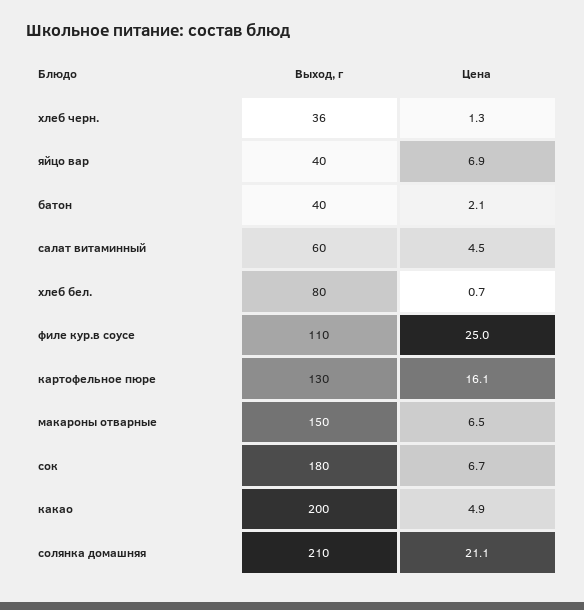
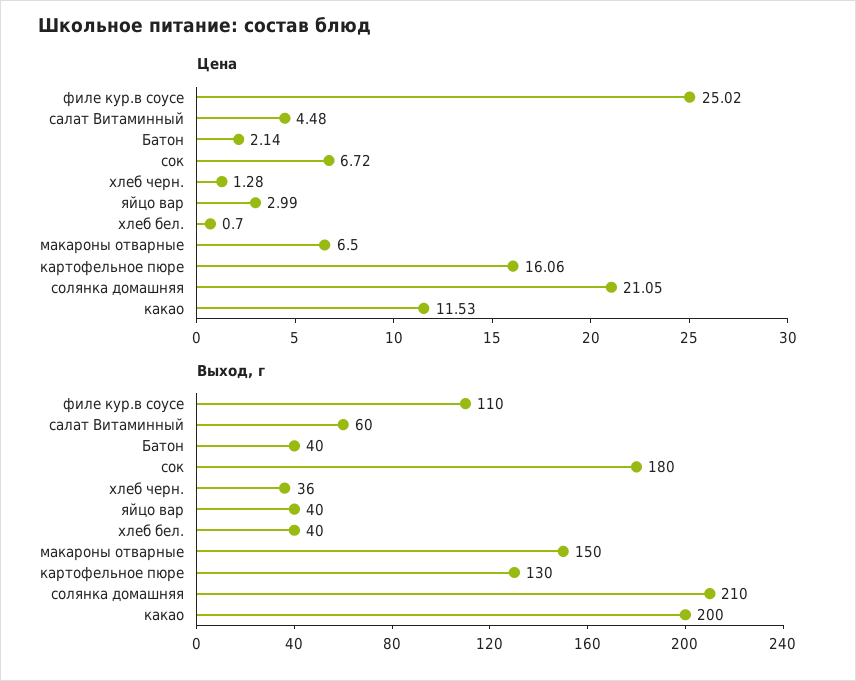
  {
    "Выход, г": {
      "хлеб черн.": 36,
      "яйцо вар": 40,
      "батон": 40,
      "салат витаминный": 60,
-     "хлеб бел.": 80,
+     "хлеб бел.": 40,
      "филе кур.в соусе": 110,
      "картофельное пюре": 130,
      "макароны отварные": 150,
      "сок": 180,
      "какао": 200,
      "солянка домашняя": 210
    },
    "Цена": {
      "хлеб черн.": 1.28,
-     "яйцо вар": 6.9,
+     "яйцо вар": 2.99,
      "батон": 2.14,
      "салат витаминный": 4.48,
      "хлеб бел.": 0.7,
      "филе кур.в соусе": 25.02,
      "картофельное пюре": 16.06,
      "макароны отварные": 6.5,
      "сок": 6.72,
-     "какао": 4.9,
+     "какао": 11.53,
      "солянка домашняя": 21.05
    }
  }

